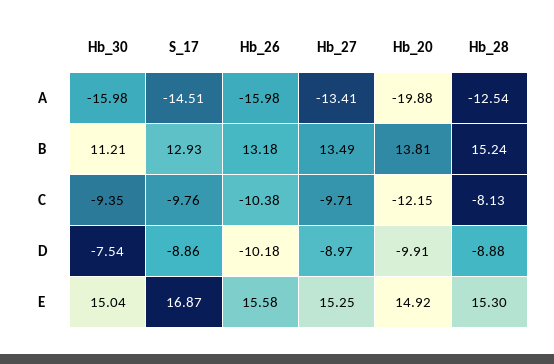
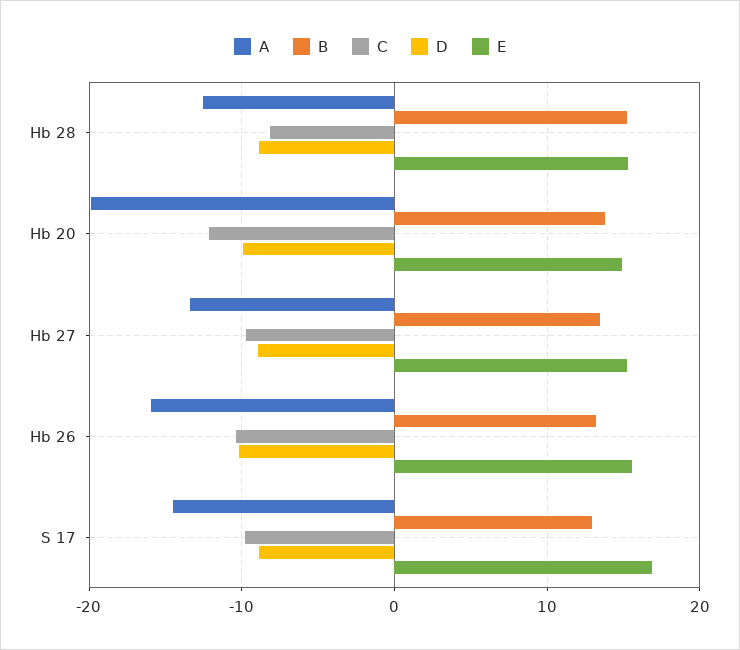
  {
    "A": {
-     "Hb_30": -15.98,
      "S_17": -14.51,
      "Hb_26": -15.98,
      "Hb_27": -13.41,
      "Hb_20": -19.88,
      "Hb_28": -12.54
    },
    "B": {
-     "Hb_30": 11.21,
      "S_17": 12.93,
      "Hb_26": 13.18,
      "Hb_27": 13.49,
      "Hb_20": 13.81,
      "Hb_28": 15.24
    },
    "C": {
-     "Hb_30": -9.35,
      "S_17": -9.76,
      "Hb_26": -10.38,
      "Hb_27": -9.71,
      "Hb_20": -12.15,
      "Hb_28": -8.13
    },
    "D": {
-     "Hb_30": -7.54,
      "S_17": -8.86,
      "Hb_26": -10.18,
      "Hb_27": -8.97,
      "Hb_20": -9.91,
      "Hb_28": -8.88
    },
    "E": {
-     "Hb_30": 15.04,
      "S_17": 16.87,
      "Hb_26": 15.58,
      "Hb_27": 15.25,
      "Hb_20": 14.92,
      "Hb_28": 15.3
    }
  }

